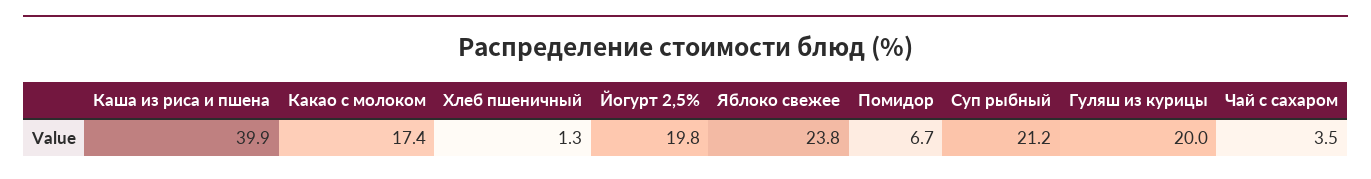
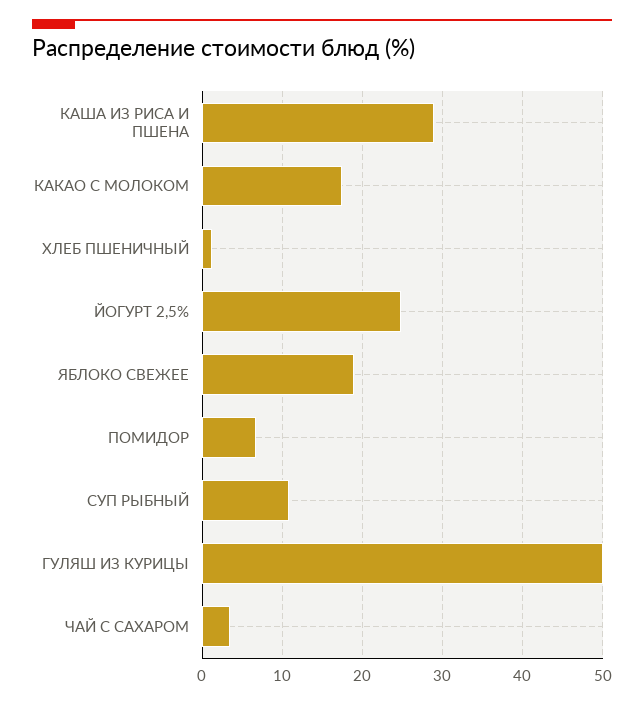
  {
-   "Каша из риса и пшена": 39.9,
+   "Каша из риса и пшена": 29,
    "Какао с молоком": 17.4,
    "Хлеб пшеничный": 1.3,
-   "Йогурт 2,5%": 19.8,
+   "Йогурт 2,5%": 25,
-   "Яблоко свежее": 23.8,
+   "Яблоко свежее": 19,
    "Помидор": 6.7,
-   "Суп рыбный": 21.2,
+   "Суп рыбный": 11,
-   "Гуляш из курицы": 20,
+   "Гуляш из курицы": 50,
    "Чай с сахаром": 3.5
  }

